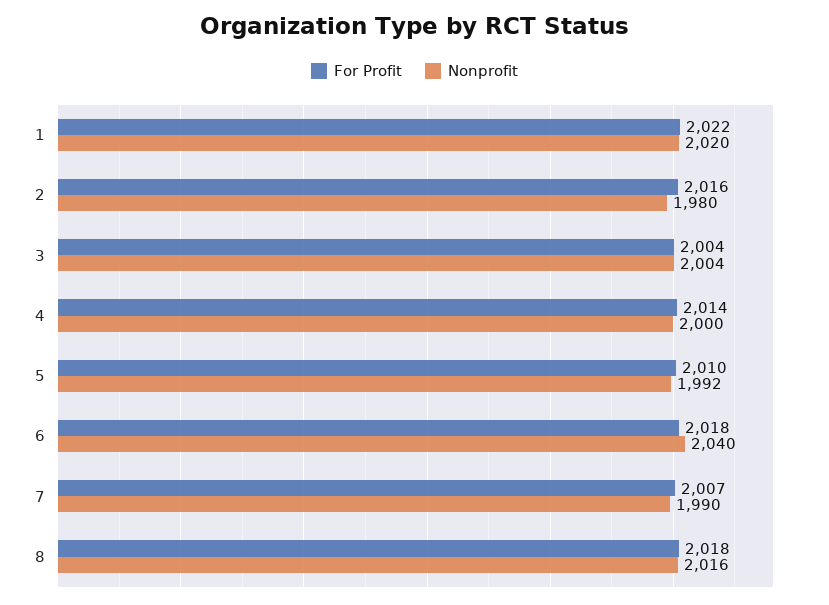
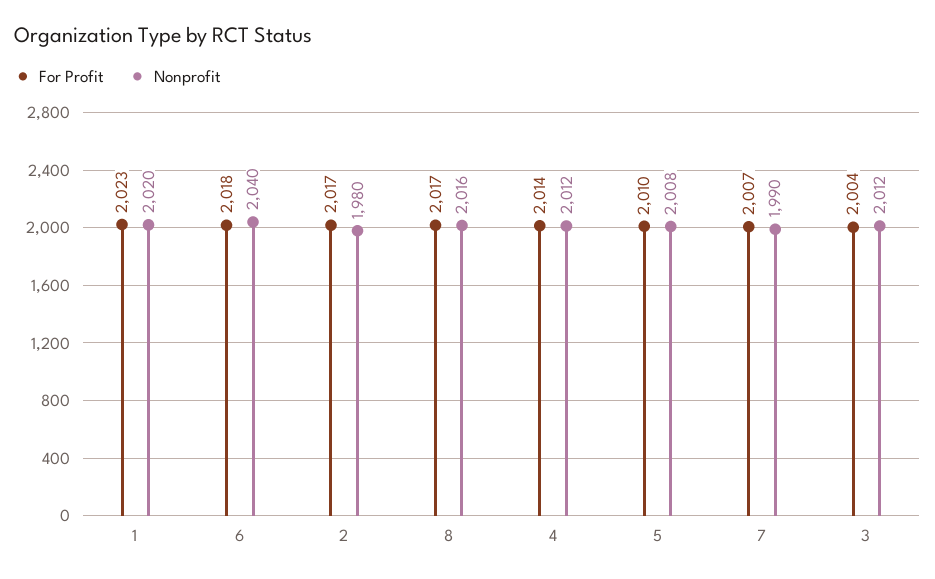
  {
    "For Profit": {
-     "1": 2022,
+     "1": 2023,
-     "2": 2016,
+     "2": 2017,
      "3": 2004,
      "4": 2014,
      "5": 2010,
      "6": 2018,
      "7": 2007,
-     "8": 2018
+     "8": 2017
    },
    "Nonprofit": {
      "1": 2020,
      "2": 1980,
-     "3": 2004,
+     "3": 2012,
-     "4": 2000,
+     "4": 2012,
-     "5": 1992,
+     "5": 2008,
      "6": 2040,
      "7": 1990,
      "8": 2016
    }
  }

